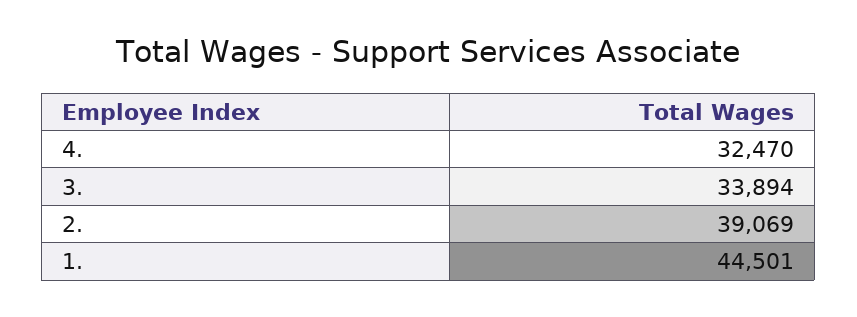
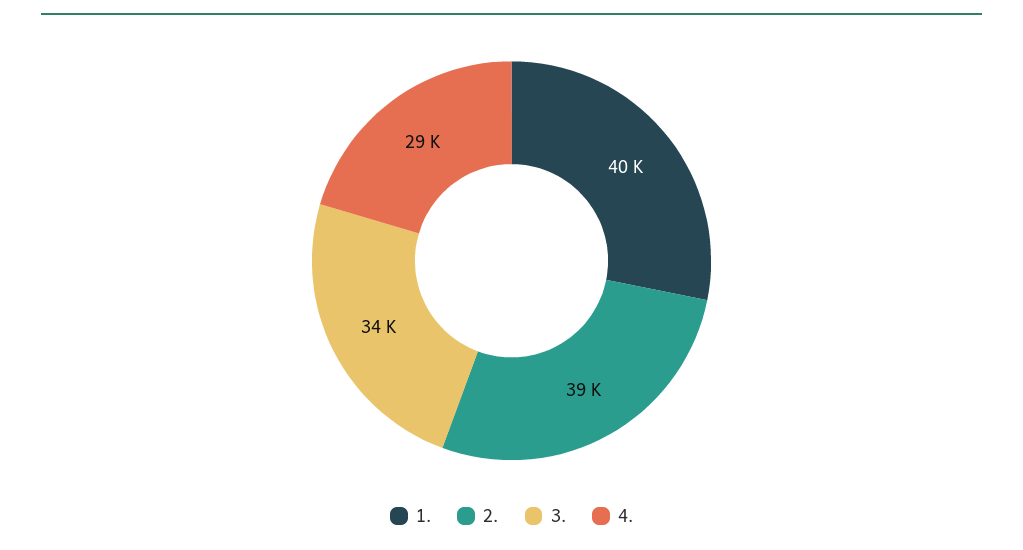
  {
-   "4.": 32470,
+   "4.": 29000,
    "3.": 33894,
    "2.": 39069,
-   "1.": 44501
+   "1.": 40000
  }

